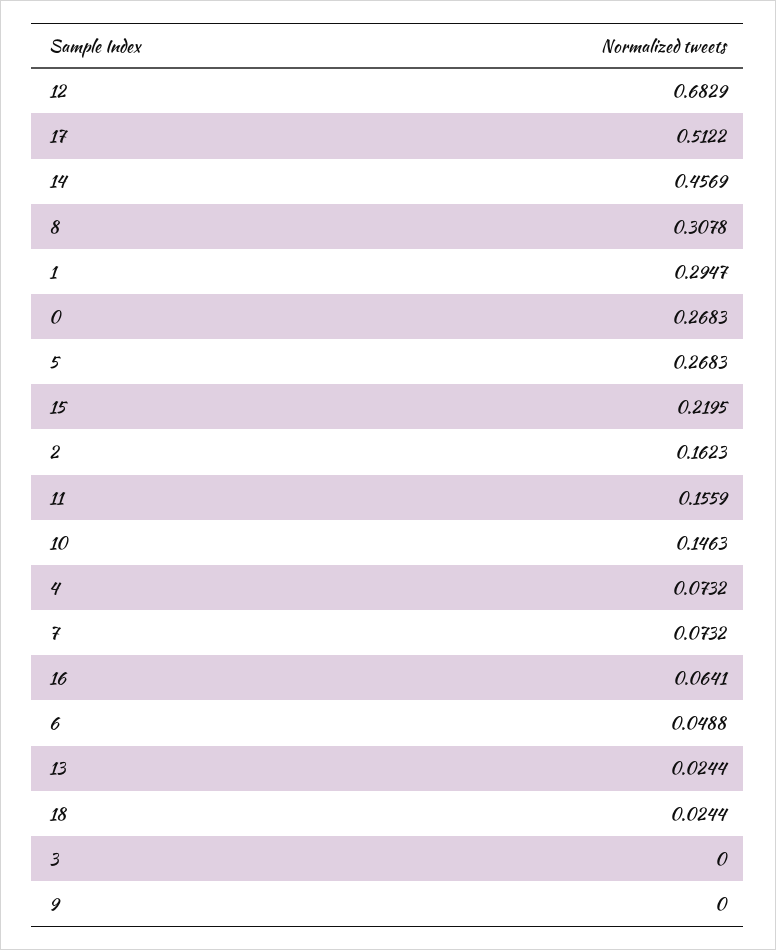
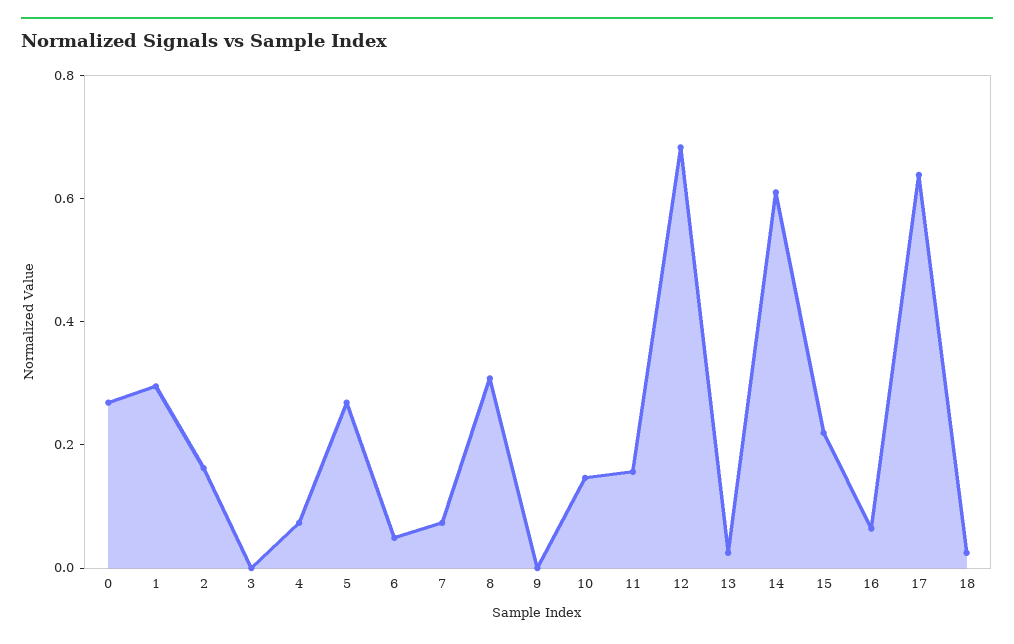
  {
    "12": 0.6829,
-   "17": 0.5122,
+   "17": 0.65,
-   "14": 0.4569,
+   "14": 0.6,
    "8": 0.3078,
    "1": 0.2947,
    "0": 0.2683,
    "5": 0.2683,
    "15": 0.2195,
    "2": 0.1623,
    "11": 0.1559,
    "10": 0.1463,
    "4": 0.0732,
    "7": 0.0732,
    "16": 0.0641,
    "6": 0.0488,
    "13": 0.0244,
    "18": 0.0244,
    "3": 0,
    "9": 0
  }

